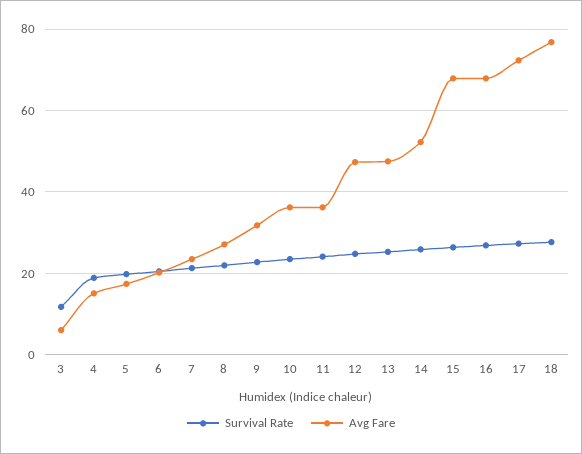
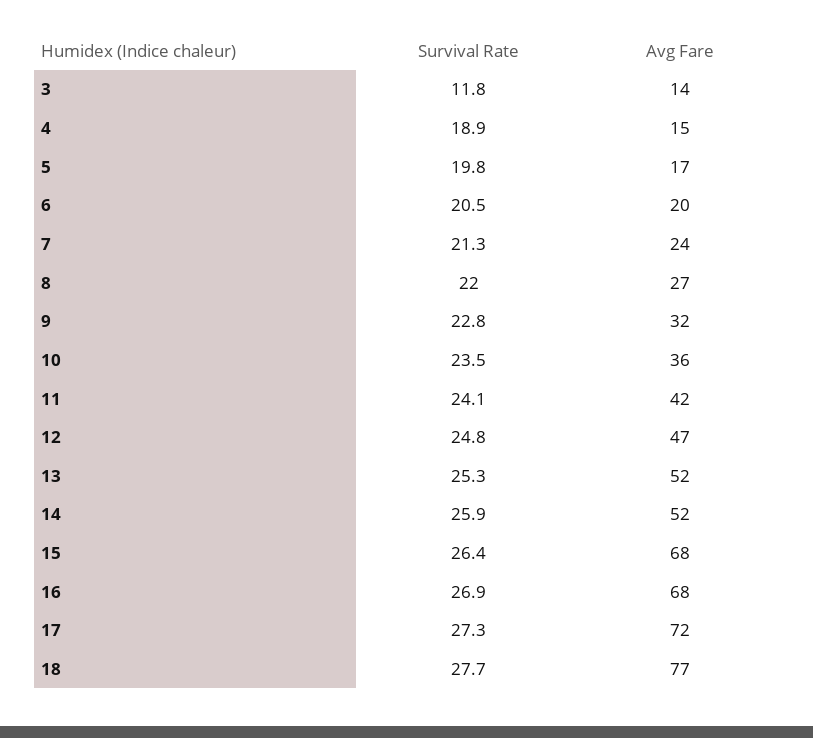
  {
    "Survival Rate": {
      "3": 11.8,
      "4": 18.9,
      "5": 19.8,
      "6": 20.5,
      "7": 21.3,
      "8": 22,
      "9": 22.8,
      "10": 23.5,
      "11": 24.1,
      "12": 24.8,
      "13": 25.3,
      "14": 25.9,
      "15": 26.4,
      "16": 26.9,
      "17": 27.3,
      "18": 27.7
    },
    "Avg Fare": {
-     "3": 6,
+     "3": 14,
      "4": 15,
      "5": 17,
      "6": 20,
      "7": 24,
      "8": 27,
      "9": 32,
      "10": 36,
-     "11": 36,
+     "11": 42,
      "12": 47,
-     "13": 48,
+     "13": 52,
      "14": 52,
      "15": 68,
      "16": 68,
      "17": 72,
      "18": 77
    }
  }

